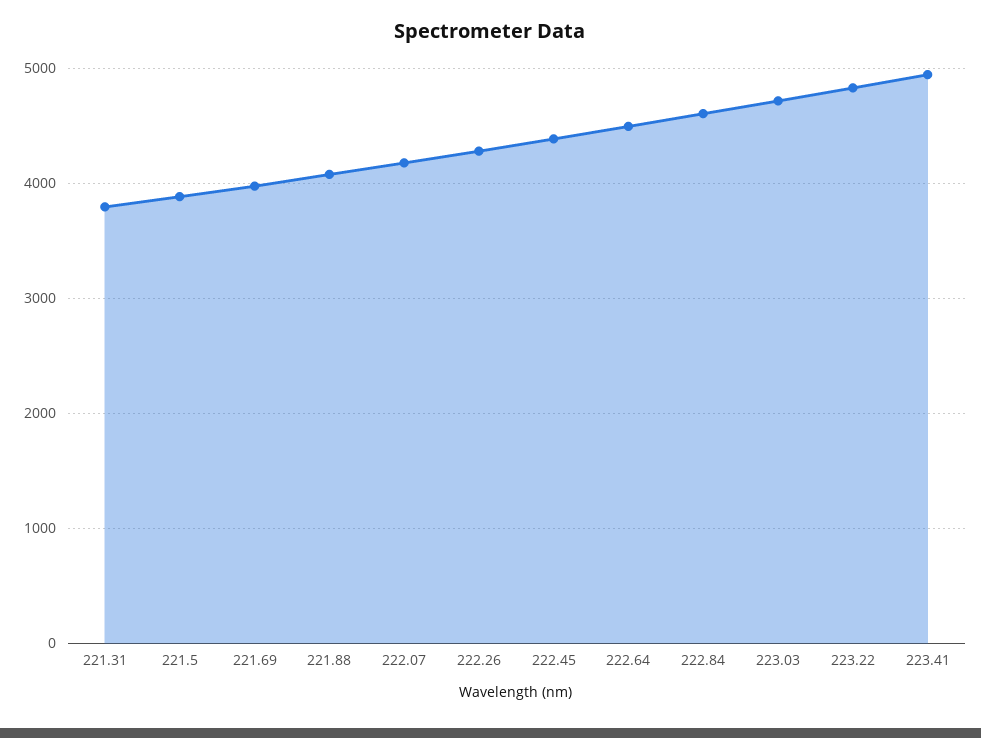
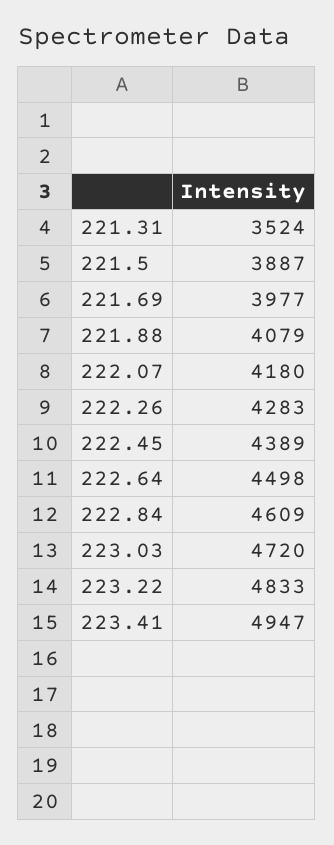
  {
-   "221.31": 3800,
+   "221.31": 3524,
    "221.5": 3887,
    "221.69": 3977,
    "221.88": 4079,
    "222.07": 4180,
    "222.26": 4283,
    "222.45": 4389,
    "222.64": 4498,
    "222.84": 4609,
    "223.03": 4720,
    "223.22": 4833,
    "223.41": 4947
  }

